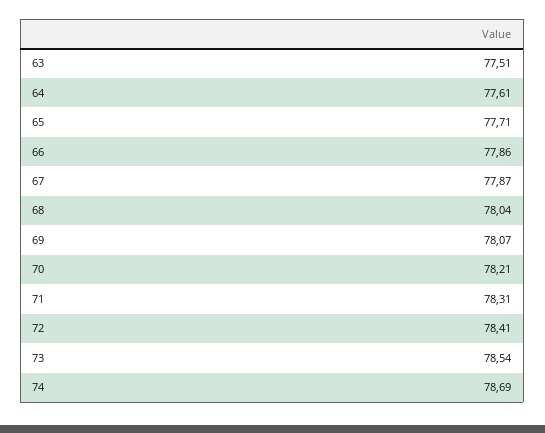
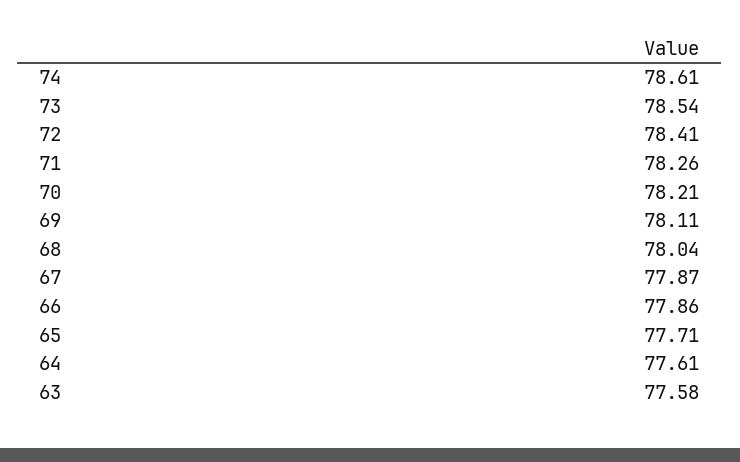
  {
-   "63": 77.51,
+   "63": 77.58,
    "64": 77.61,
    "65": 77.71,
    "66": 77.86,
    "67": 77.87,
    "68": 78.04,
-   "69": 78.07,
+   "69": 78.11,
    "70": 78.21,
-   "71": 78.31,
+   "71": 78.26,
    "72": 78.41,
    "73": 78.54,
-   "74": 78.69
+   "74": 78.61
  }

